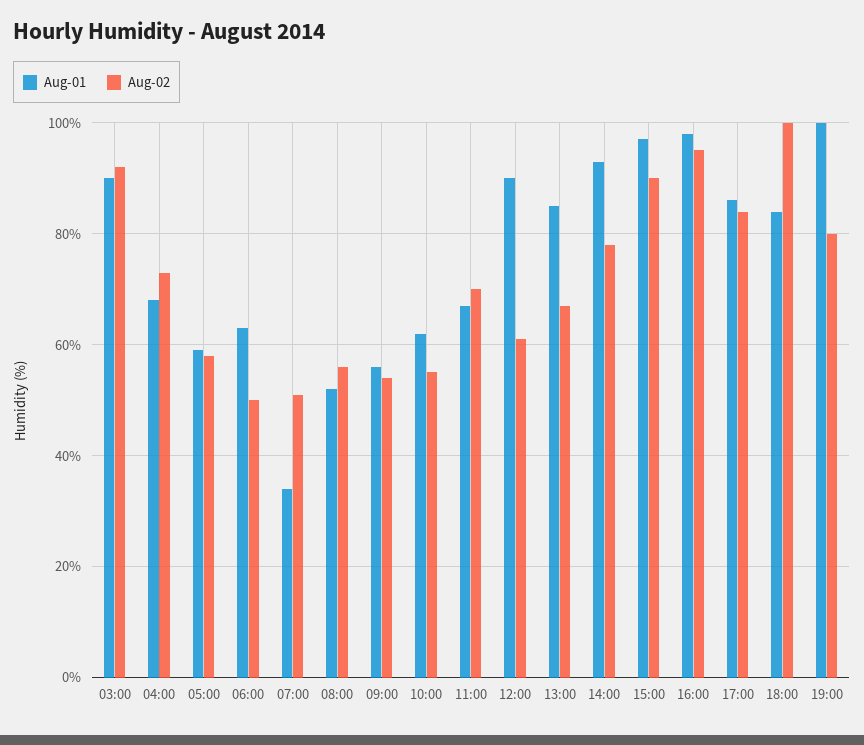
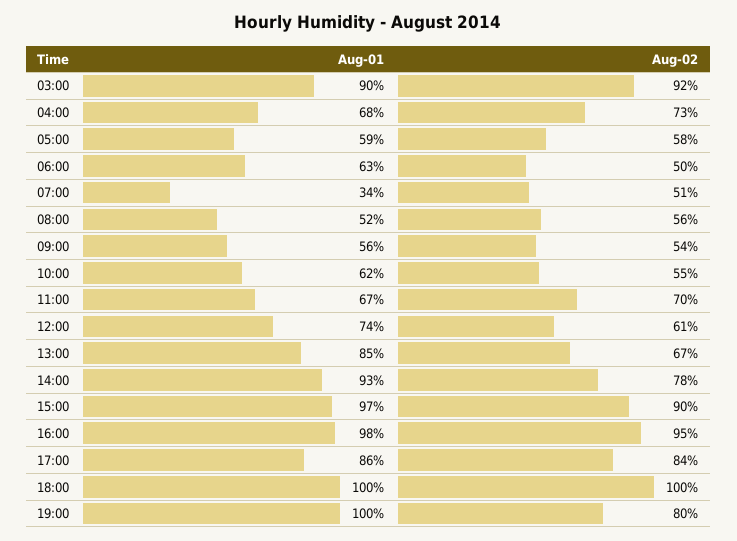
  {
    "Aug-01": {
      "03:00": 90,
      "04:00": 68,
      "05:00": 59,
      "06:00": 63,
      "07:00": 34,
      "08:00": 52,
      "09:00": 56,
      "10:00": 62,
      "11:00": 67,
-     "12:00": 90,
+     "12:00": 74,
      "13:00": 85,
      "14:00": 93,
      "15:00": 97,
      "16:00": 98,
      "17:00": 86,
-     "18:00": 85,
+     "18:00": 100,
      "19:00": 100
    },
    "Aug-02": {
      "03:00": 92,
      "04:00": 73,
      "05:00": 58,
      "06:00": 50,
      "07:00": 51,
      "08:00": 56,
      "09:00": 54,
      "10:00": 55,
      "11:00": 70,
      "12:00": 61,
      "13:00": 67,
      "14:00": 78,
      "15:00": 90,
      "16:00": 95,
      "17:00": 84,
      "18:00": 100,
      "19:00": 80
    }
  }

